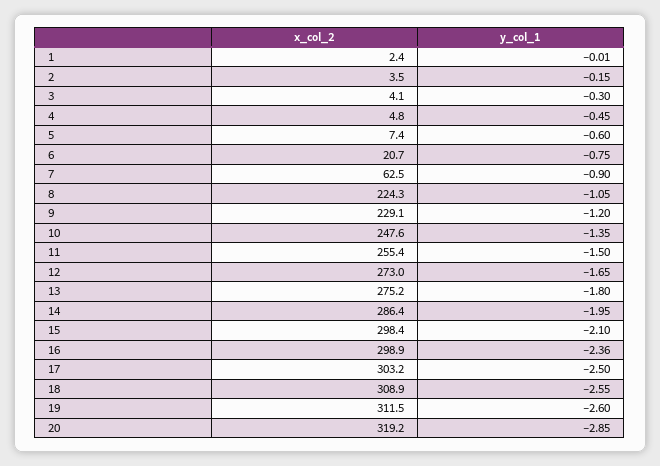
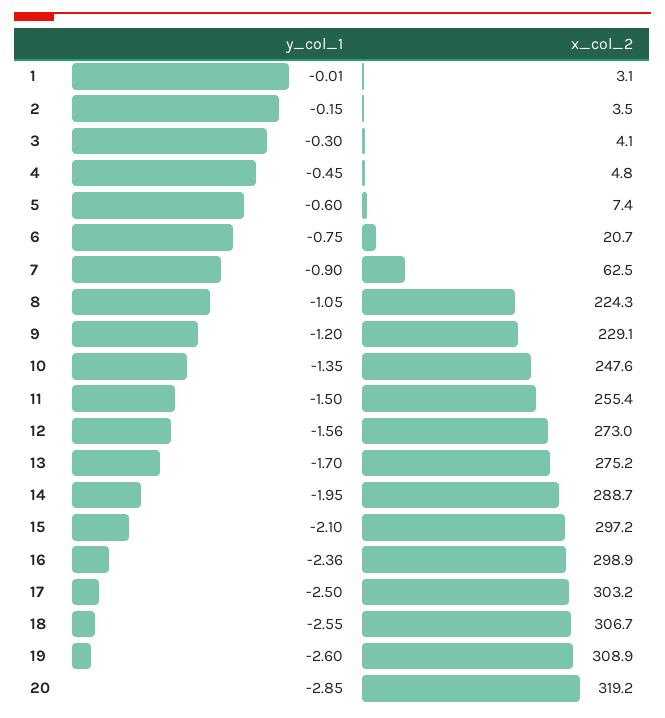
  {
    "x_col_2": {
-     "1": 2.4,
+     "1": 3.1,
      "2": 3.5,
      "3": 4.1,
      "4": 4.8,
      "5": 7.4,
      "6": 20.7,
      "7": 62.5,
      "8": 224.3,
      "9": 229.1,
      "10": 247.6,
      "11": 255.4,
      "12": 273,
      "13": 275.2,
-     "14": 286.4,
+     "14": 288.7,
-     "15": 298.4,
+     "15": 297.2,
      "16": 298.9,
      "17": 303.2,
-     "18": 308.9,
+     "18": 306.7,
-     "19": 311.5,
+     "19": 308.9,
      "20": 319.2
    },
    "y_col_1": {
      "1": -0.01,
      "2": -0.15,
      "3": -0.3,
      "4": -0.45,
      "5": -0.6,
      "6": -0.75,
      "7": -0.9,
      "8": -1.05,
      "9": -1.2,
      "10": -1.35,
      "11": -1.5,
-     "12": -1.65,
+     "12": -1.56,
-     "13": -1.8,
+     "13": -1.7,
      "14": -1.95,
      "15": -2.1,
      "16": -2.36,
      "17": -2.5,
      "18": -2.55,
      "19": -2.6,
      "20": -2.85
    }
  }

